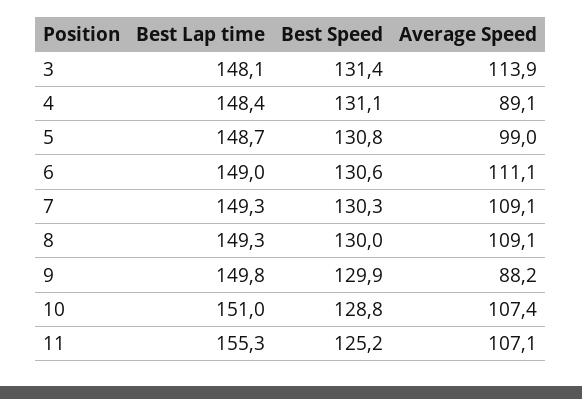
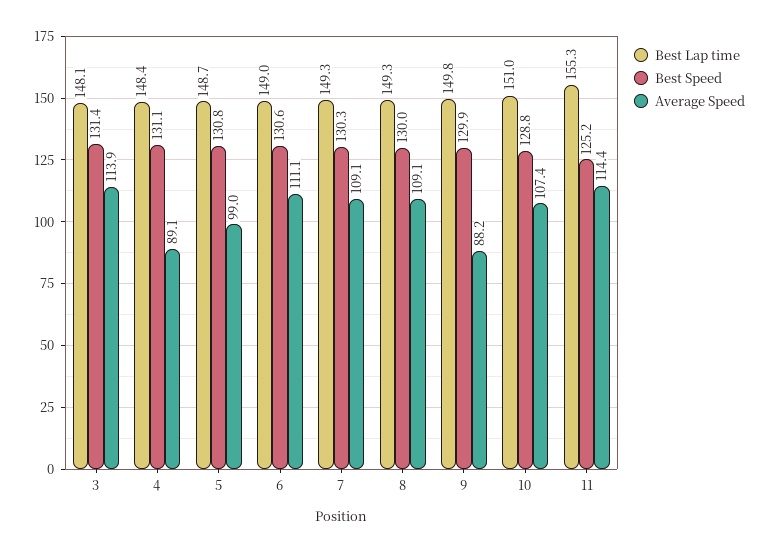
  {
    "Best Lap time": {
      "3": 148.1,
      "4": 148.4,
      "5": 148.7,
      "6": 149,
      "7": 149.3,
      "8": 149.3,
      "9": 149.8,
      "10": 151,
      "11": 155.3
    },
    "Best Speed": {
      "3": 131.4,
      "4": 131.1,
      "5": 130.8,
      "6": 130.6,
      "7": 130.3,
      "8": 130,
      "9": 129.9,
      "10": 128.8,
      "11": 125.2
    },
    "Average Speed": {
      "3": 113.9,
      "4": 89.1,
      "5": 99,
      "6": 111.1,
      "7": 109.1,
      "8": 109.1,
      "9": 88.2,
      "10": 107.4,
-     "11": 107.1
+     "11": 114.4
    }
  }

